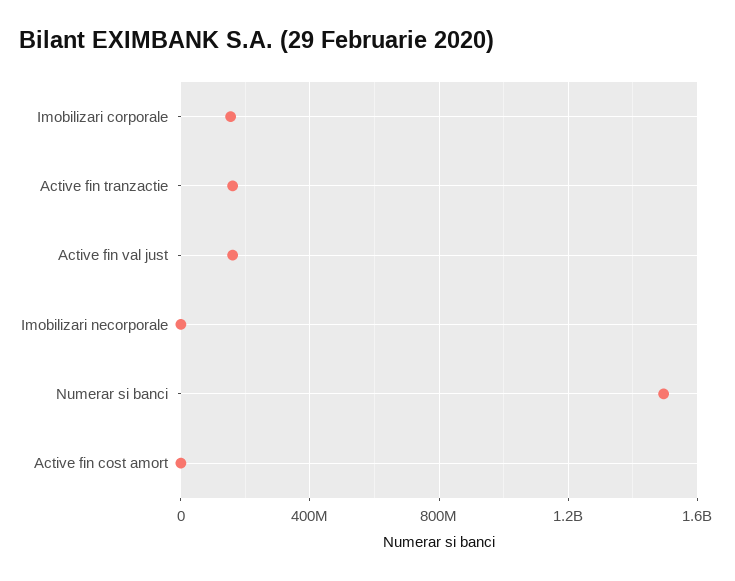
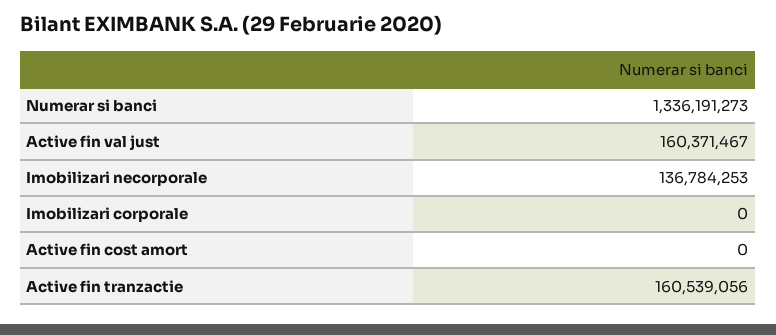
  {
-   "Imobilizari corporale": 150000000,
+   "Imobilizari corporale": 0,
    "Active fin tranzactie": 160539056,
    "Active fin val just": 160371467,
-   "Imobilizari necorporale": 0,
+   "Imobilizari necorporale": 136784253,
-   "Numerar si banci": 1500000000,
+   "Numerar si banci": 1336191273,
    "Active fin cost amort": 0
  }

